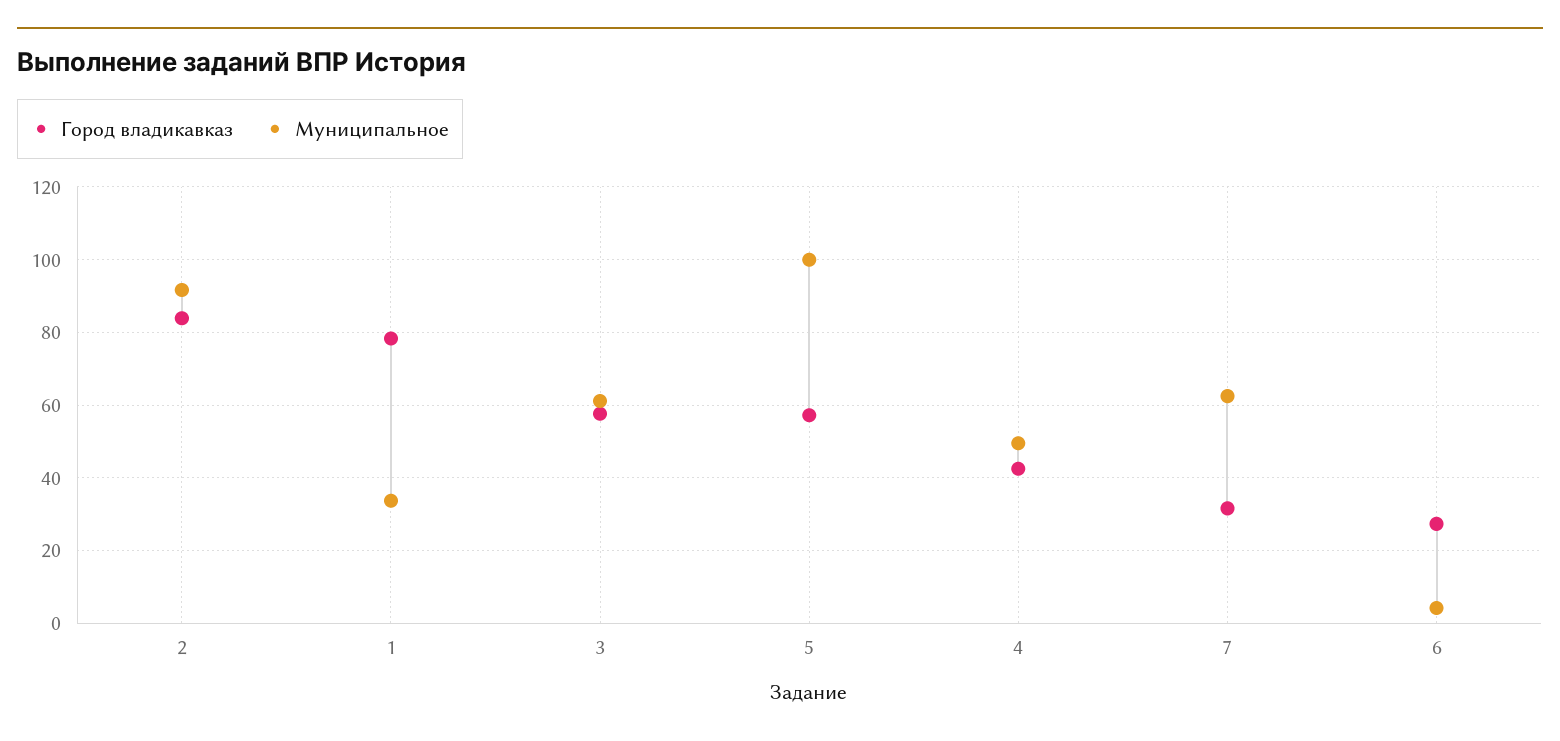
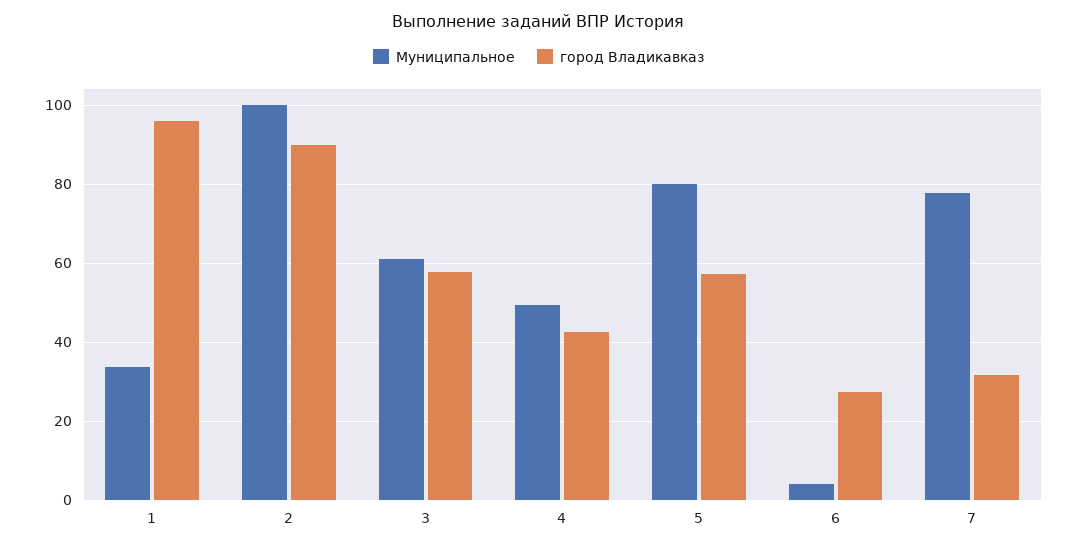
  {
    "Город владикавказ": {
-     "2": 84,
+     "2": 90,
-     "1": 78,
+     "1": 96,
      "3": 58,
      "5": 58,
      "4": 42,
      "7": 32,
      "6": 28
    },
    "Муниципальное": {
-     "2": 92,
+     "2": 100,
      "1": 34,
      "3": 62,
-     "5": 100,
+     "5": 80,
      "4": 50,
-     "7": 62,
+     "7": 78,
      "6": 4
    }
  }

